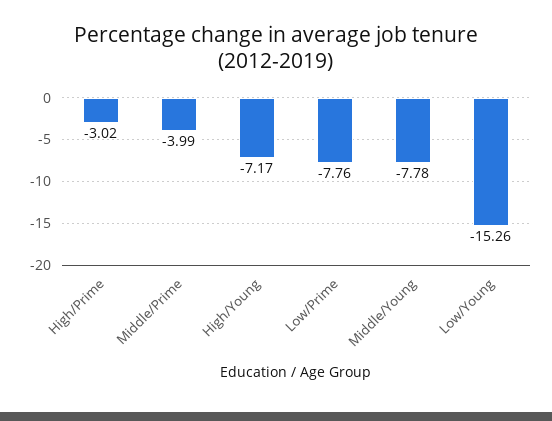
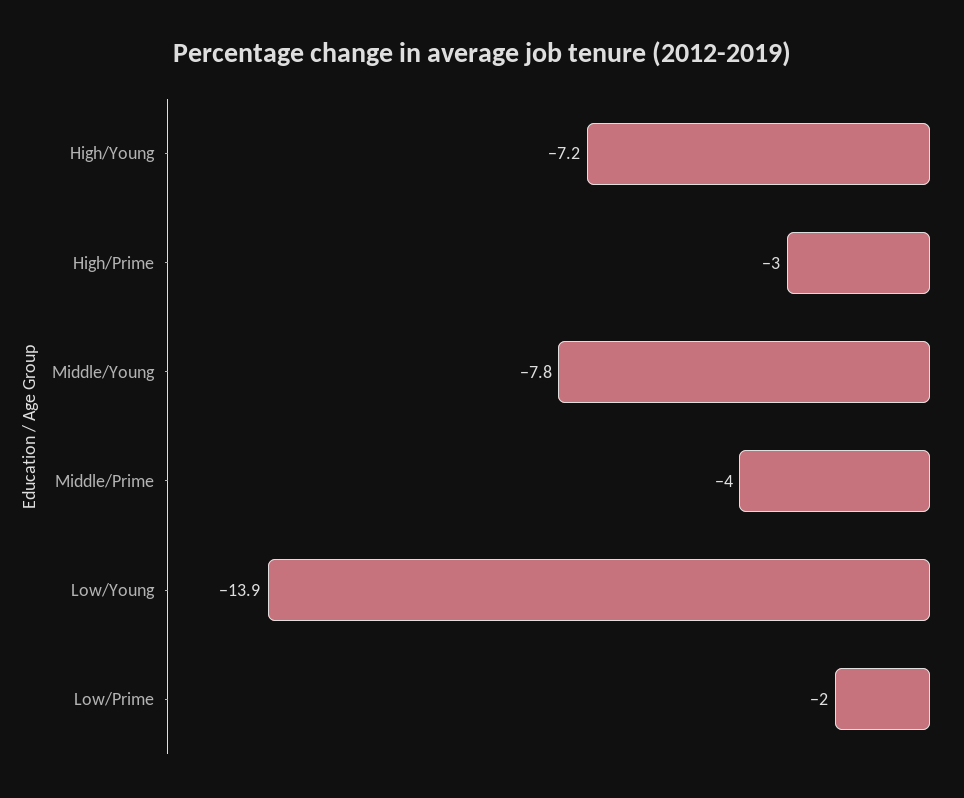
  {
    "High/Prime": -3.02,
    "Middle/Prime": -3.99,
    "High/Young": -7.17,
-   "Low/Prime": -7.76,
+   "Low/Prime": -2,
    "Middle/Young": -7.78,
-   "Low/Young": -15.26
+   "Low/Young": -13.9
  }

